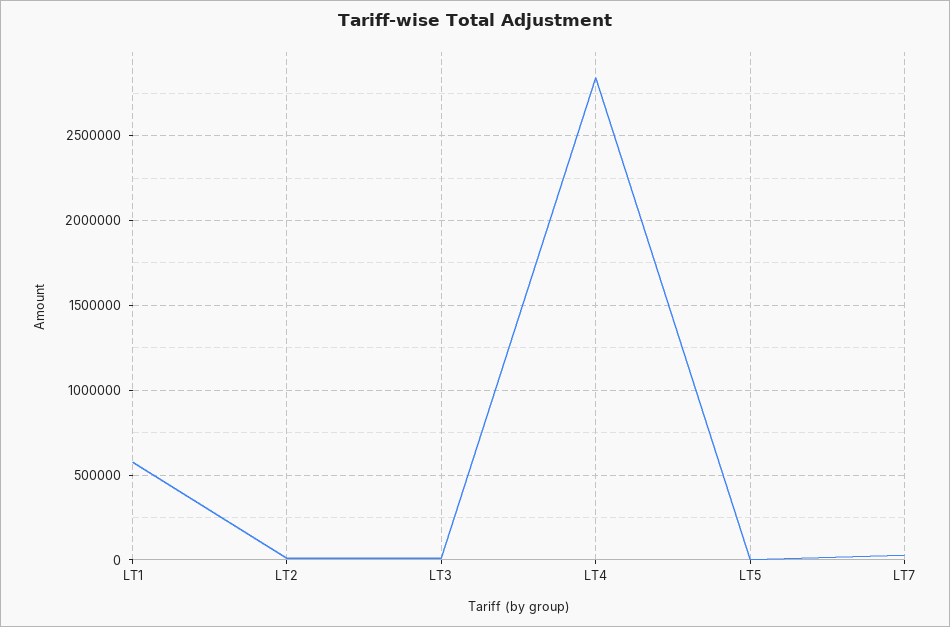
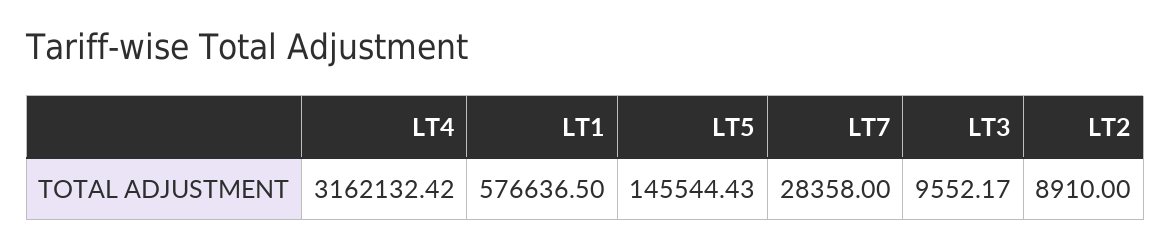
  {
    "LT1": 576636.5,
    "LT2": 8910,
    "LT3": 9552.17,
-   "LT4": 2850000,
+   "LT4": 3162132.42,
-   "LT5": 0,
+   "LT5": 145544.43,
    "LT7": 28358
  }

